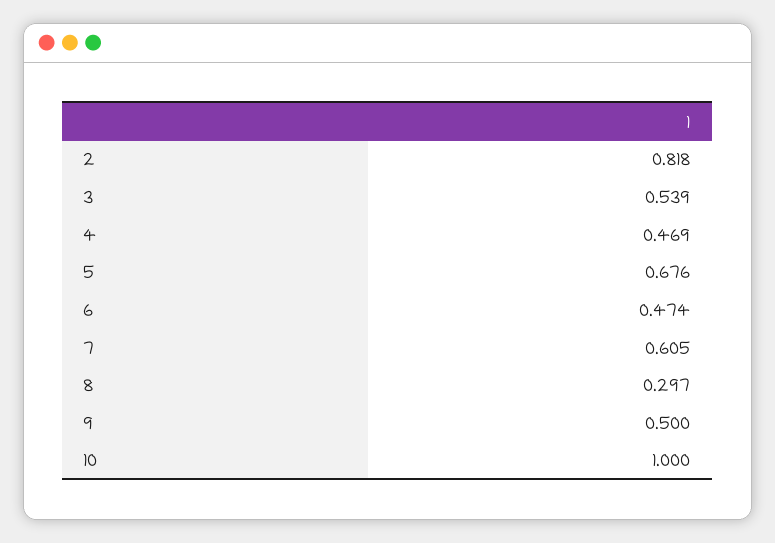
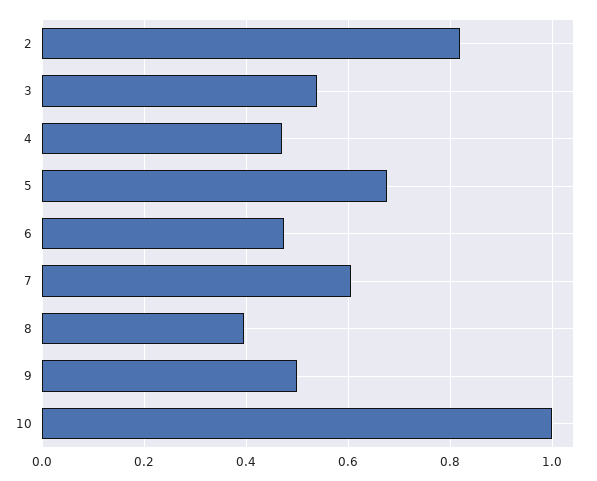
  {
    "2": 0.818,
    "3": 0.539,
    "4": 0.469,
    "5": 0.676,
    "6": 0.474,
    "7": 0.605,
-   "8": 0.297,
+   "8": 0.4,
    "9": 0.5,
    "10": 1
  }

